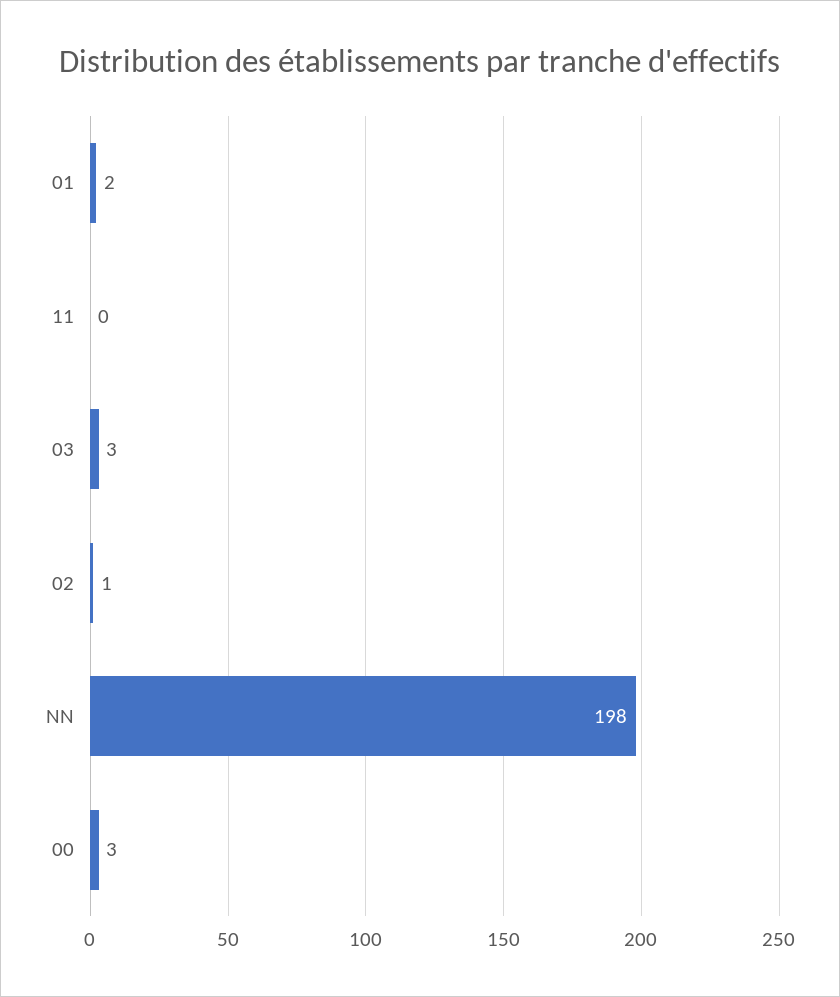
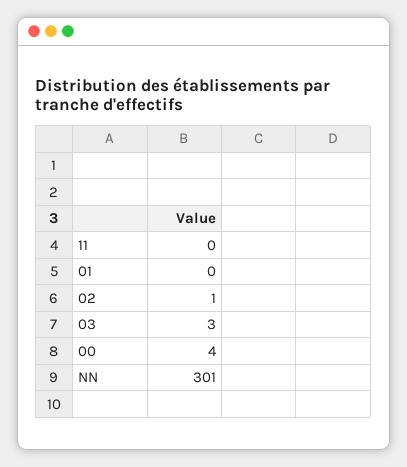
  {
-   "01": 2,
+   "01": 0,
    "11": 0,
    "03": 3,
    "02": 1,
-   "NN": 198,
+   "NN": 301,
-   "00": 3
+   "00": 4
  }

